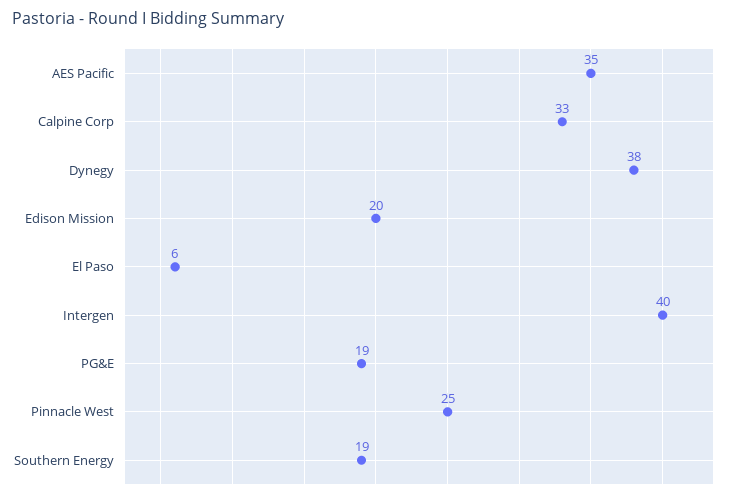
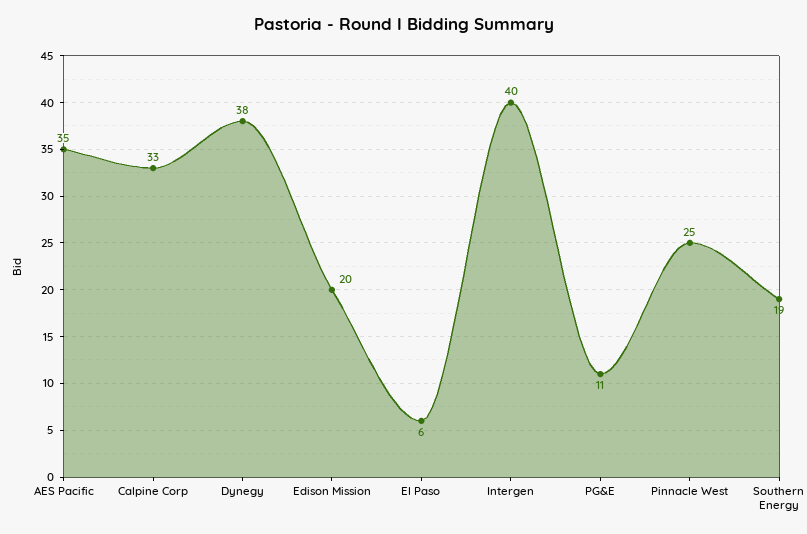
  {
    "AES Pacific": 35,
    "Calpine Corp": 33,
    "Dynegy": 38,
    "Edison Mission": 20,
    "El Paso": 6,
    "Intergen": 40,
-   "PG&E": 19,
+   "PG&E": 11,
    "Pinnacle West": 25,
    "Southern Energy": 19
  }

